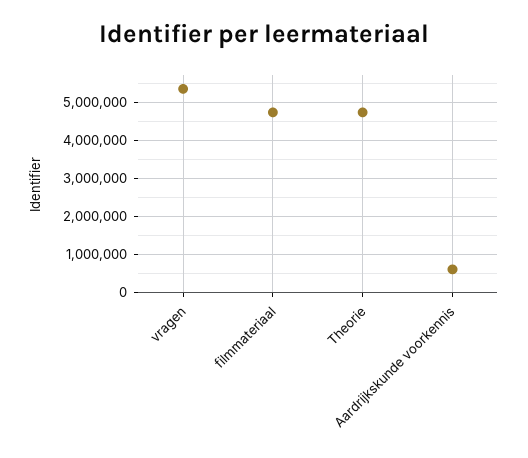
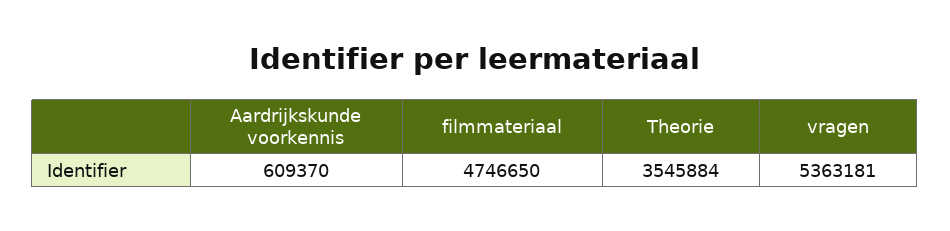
  {
    "vragen": 5363181,
    "filmmateriaal": 4746650,
-   "Theorie": 4800000,
+   "Theorie": 3545884,
    "Aardrijkskunde voorkennis": 609370
  }

